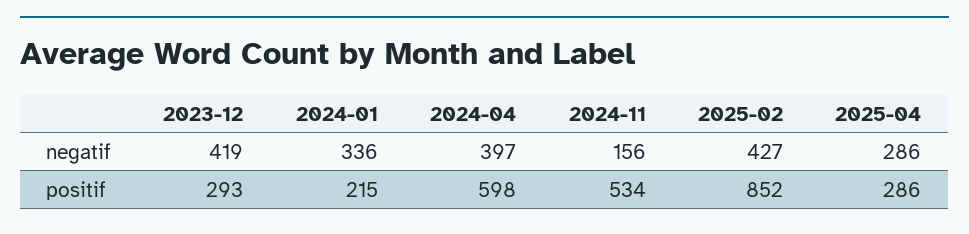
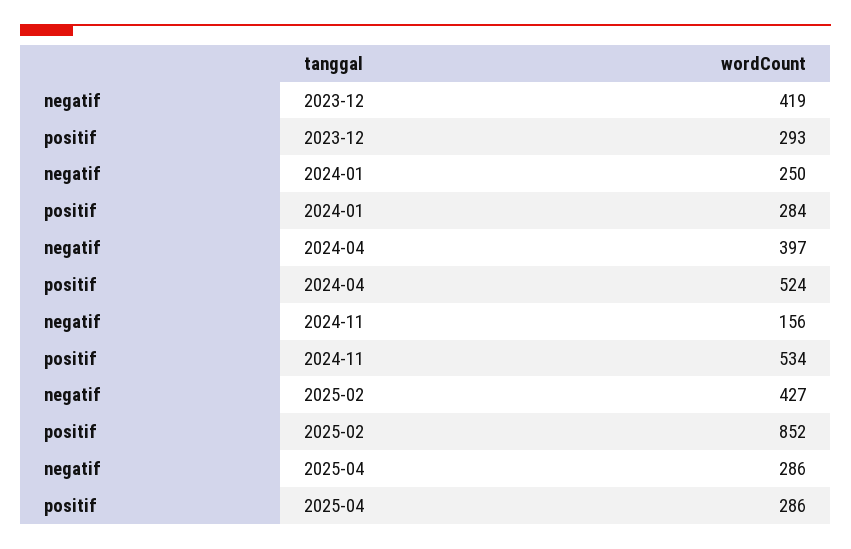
  {
    "2023-12": {
      "negatif": 419,
      "positif": 293
    },
    "2024-01": {
-     "negatif": 336,
+     "negatif": 250,
-     "positif": 215
+     "positif": 284
    },
    "2024-04": {
      "negatif": 397,
-     "positif": 598
+     "positif": 524
    },
    "2024-11": {
      "negatif": 156,
      "positif": 534
    },
    "2025-02": {
      "negatif": 427,
      "positif": 852
    },
    "2025-04": {
      "negatif": 286,
      "positif": 286
    }
  }

